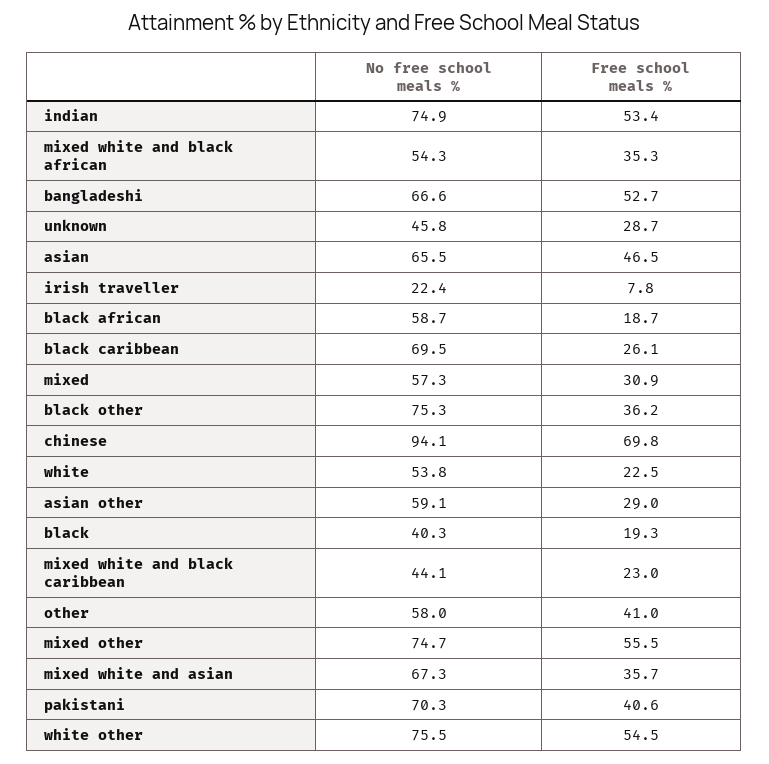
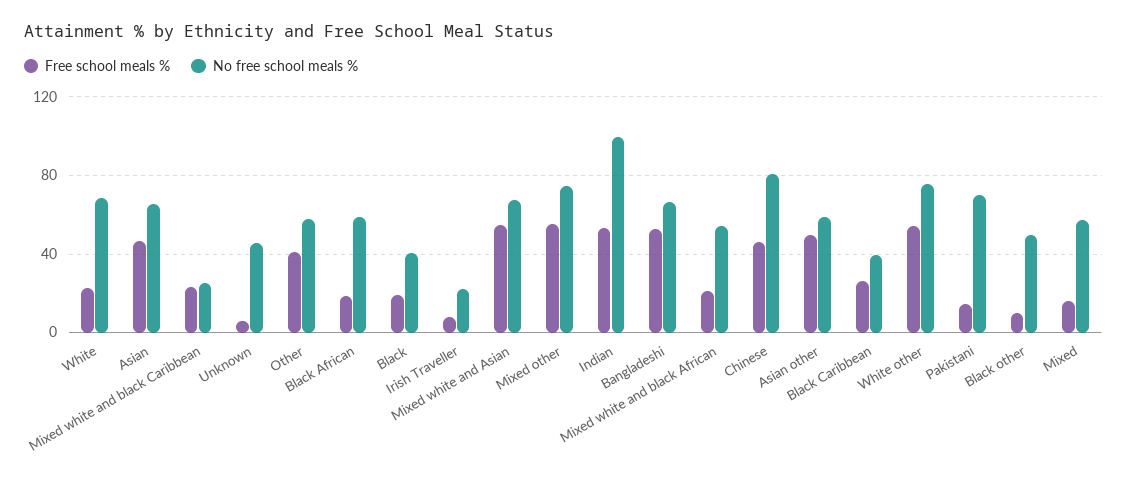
  {
    "No free school meals %": {
-     "indian": 74.9,
+     "indian": 100,
      "mixed white and black african": 54.3,
      "bangladeshi": 66.6,
      "unknown": 45.8,
      "asian": 65.5,
      "irish traveller": 22.4,
      "black african": 58.7,
-     "black caribbean": 69.5,
+     "black caribbean": 40,
      "mixed": 57.3,
-     "black other": 75.3,
+     "black other": 50,
-     "chinese": 94.1,
+     "chinese": 80,
-     "white": 53.8,
+     "white": 70,
      "asian other": 59.1,
      "black": 40.3,
-     "mixed white and black caribbean": 44.1,
+     "mixed white and black caribbean": 25,
      "other": 58,
      "mixed other": 74.7,
      "mixed white and asian": 67.3,
      "pakistani": 70.3,
      "white other": 75.5
    },
    "Free school meals %": {
      "indian": 53.4,
-     "mixed white and black african": 35.3,
+     "mixed white and black african": 20,
      "bangladeshi": 52.7,
-     "unknown": 28.7,
+     "unknown": 5,
      "asian": 46.5,
      "irish traveller": 7.8,
      "black african": 18.7,
      "black caribbean": 26.1,
-     "mixed": 30.9,
+     "mixed": 15,
-     "black other": 36.2,
+     "black other": 10,
-     "chinese": 69.8,
+     "chinese": 45,
      "white": 22.5,
-     "asian other": 29,
+     "asian other": 50,
      "black": 19.3,
      "mixed white and black caribbean": 23,
      "other": 41,
      "mixed other": 55.5,
-     "mixed white and asian": 35.7,
+     "mixed white and asian": 55,
-     "pakistani": 40.6,
+     "pakistani": 15,
      "white other": 54.5
    }
  }

